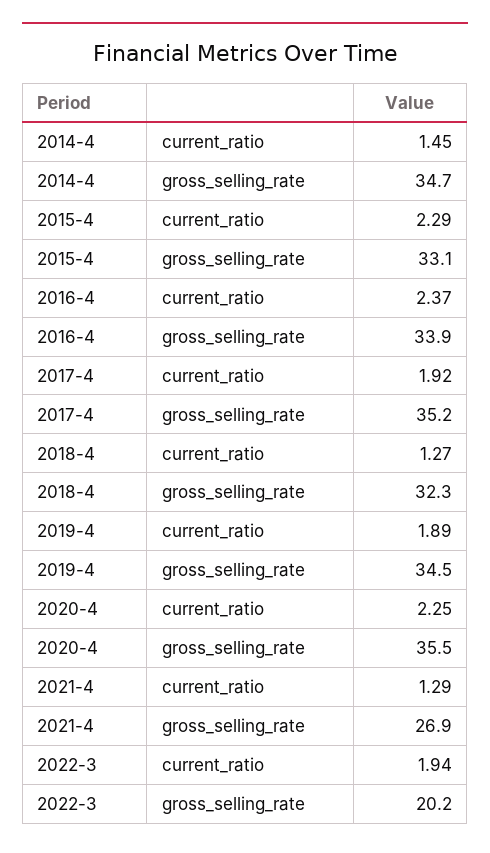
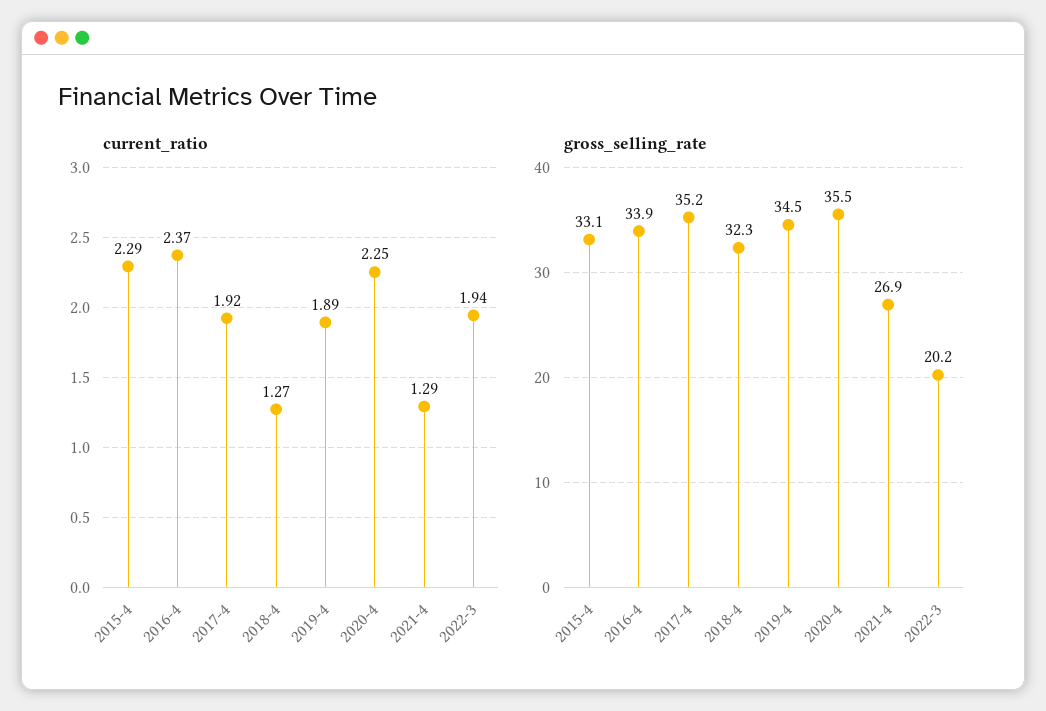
  {
    "current_ratio": {
-     "2014-4": 1.45,
      "2015-4": 2.29,
      "2016-4": 2.37,
      "2017-4": 1.92,
      "2018-4": 1.27,
      "2019-4": 1.89,
      "2020-4": 2.25,
      "2021-4": 1.29,
      "2022-3": 1.94
    },
    "gross_selling_rate": {
-     "2014-4": 34.7,
      "2015-4": 33.1,
      "2016-4": 33.9,
      "2017-4": 35.2,
      "2018-4": 32.3,
      "2019-4": 34.5,
      "2020-4": 35.5,
      "2021-4": 26.9,
      "2022-3": 20.2
    }
  }

